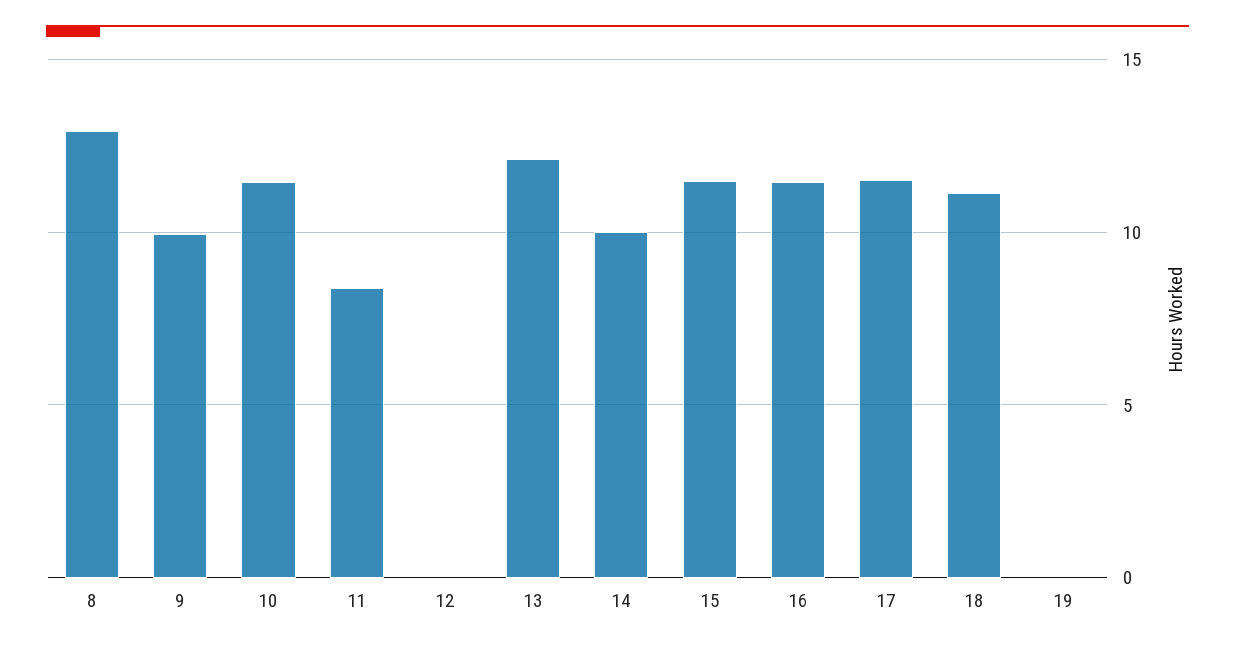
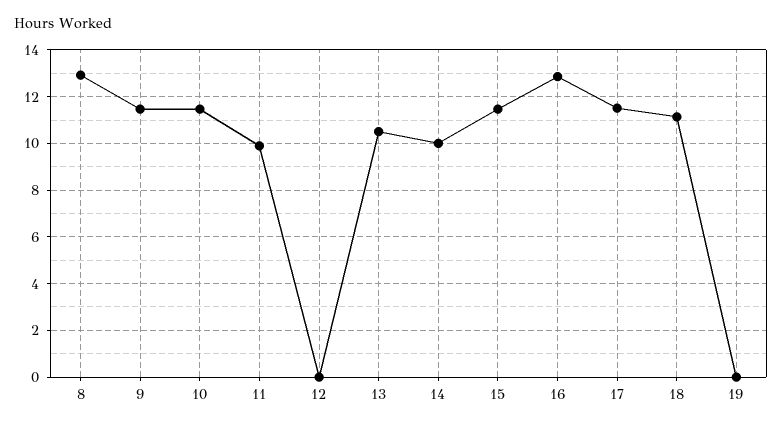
  {
    "8": 13,
-   "9": 10,
+   "9": 11.5,
    "10": 11.5,
-   "11": 8.5,
+   "11": 10,
    "12": 0,
-   "13": 12,
+   "13": 10.5,
    "14": 10,
    "15": 11.5,
-   "16": 11.5,
+   "16": 13,
    "17": 11.5,
    "18": 11,
    "19": 0
  }

